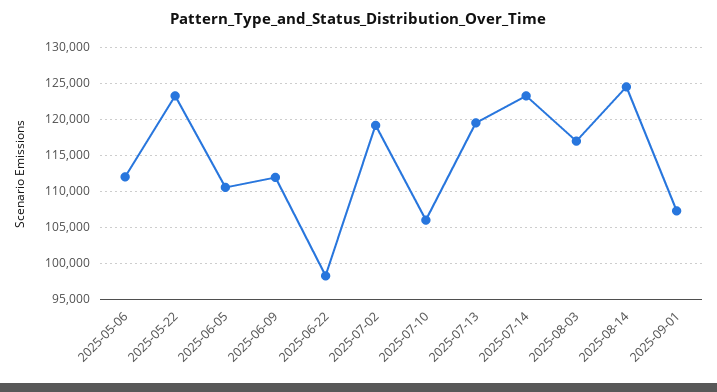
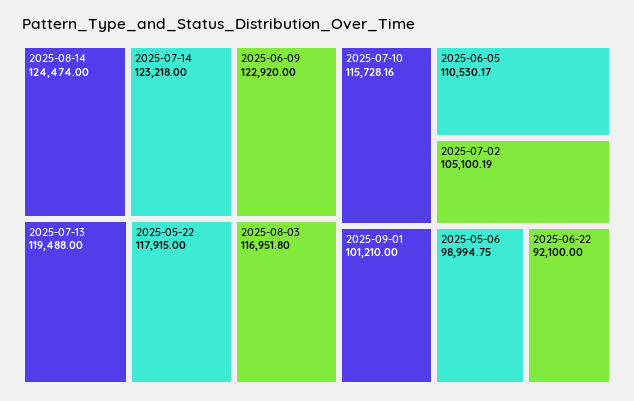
  {
-   "2025-05-06": 112000,
+   "2025-05-06": 98994.75,
-   "2025-05-22": 123000,
+   "2025-05-22": 117915,
    "2025-06-05": 110530.17,
-   "2025-06-09": 112000,
+   "2025-06-09": 122920,
-   "2025-06-22": 98000,
+   "2025-06-22": 92100,
-   "2025-07-02": 119000,
+   "2025-07-02": 105100.19,
-   "2025-07-10": 106000,
+   "2025-07-10": 115728.16,
    "2025-07-13": 119488,
    "2025-07-14": 123218,
    "2025-08-03": 116951.8,
    "2025-08-14": 124474,
-   "2025-09-01": 107000
+   "2025-09-01": 101210
  }

